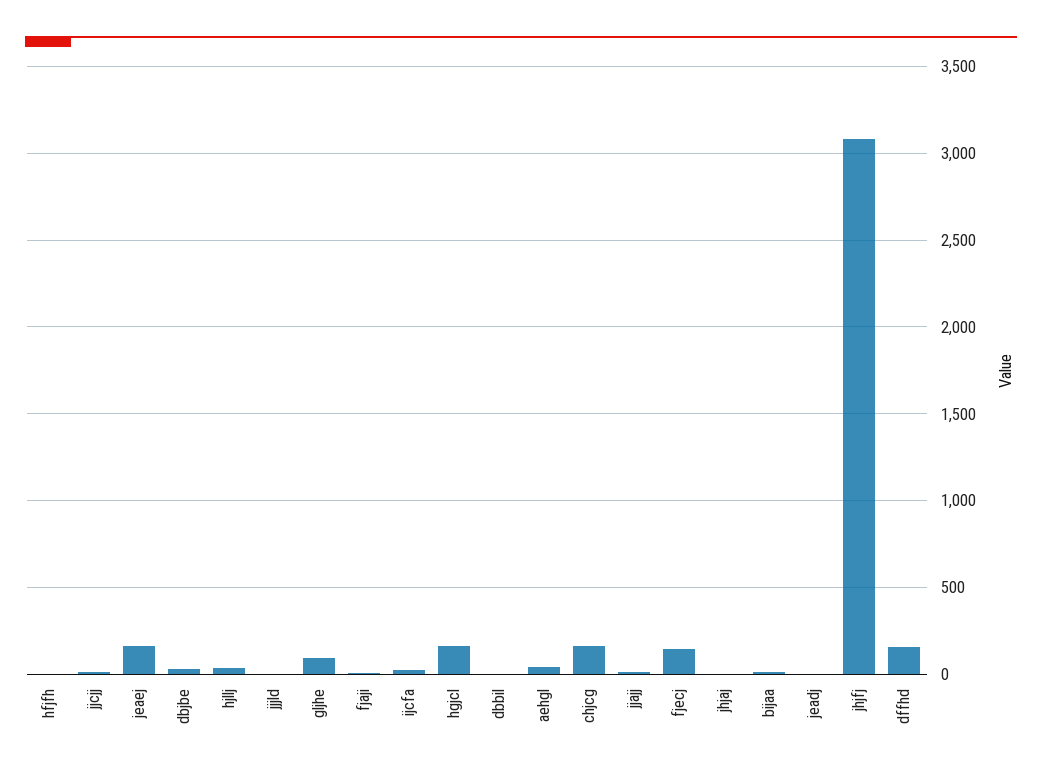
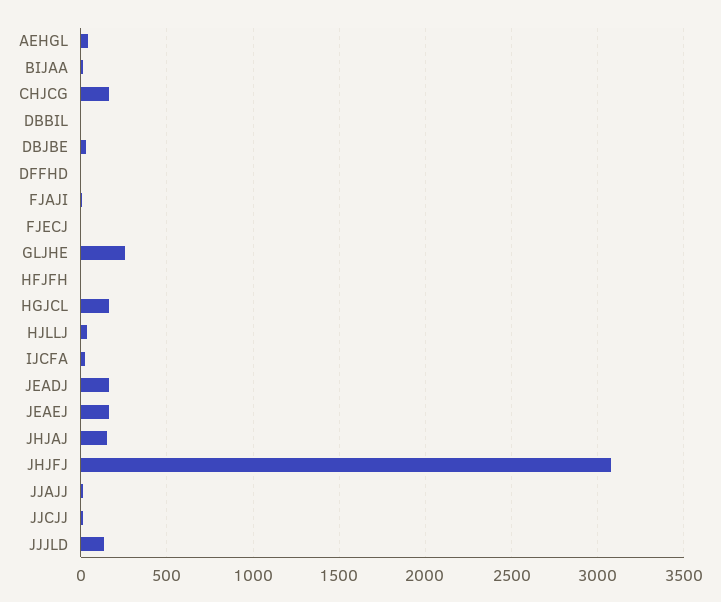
  {
    "hfjfh": 0,
    "jjcjj": 0,
    "jeaej": 150,
    "dbjbe": 50,
    "hjllj": 50,
-   "jjjld": 0,
+   "jjjld": 150,
-   "gljhe": 100,
+   "gljhe": 250,
    "fjaji": 0,
    "ijcfa": 0,
    "hgjcl": 150,
    "dbbil": 0,
    "aehgl": 50,
    "chjcg": 150,
    "jjajj": 0,
-   "fjecj": 150,
+   "fjecj": 0,
-   "jhjaj": 0,
+   "jhjaj": 150,
    "bijaa": 0,
-   "jeadj": 0,
+   "jeadj": 150,
    "jhjfj": 3100,
-   "dffhd": 150
+   "dffhd": 0
  }

